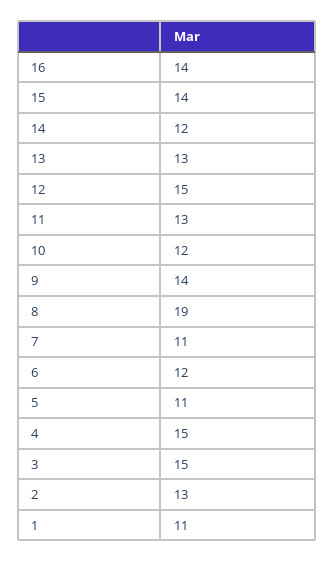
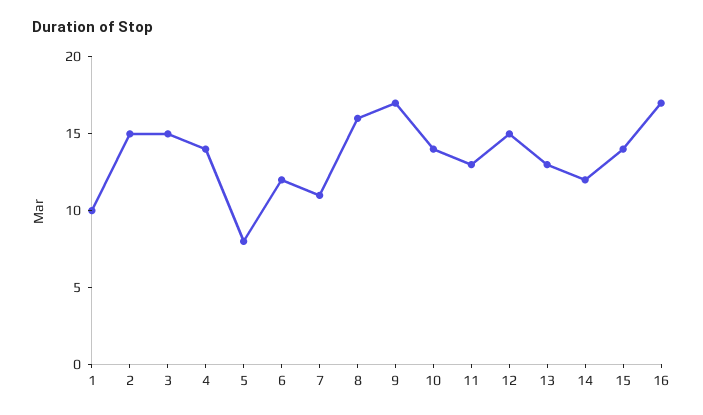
  {
-   "16": 14,
+   "16": 17,
    "15": 14,
    "14": 12,
    "13": 13,
    "12": 15,
    "11": 13,
-   "10": 12,
+   "10": 14,
-   "9": 14,
+   "9": 17,
-   "8": 19,
+   "8": 16,
    "7": 11,
    "6": 12,
-   "5": 11,
+   "5": 8,
-   "4": 15,
+   "4": 14,
    "3": 15,
-   "2": 13,
+   "2": 15,
-   "1": 11
+   "1": 10
  }

